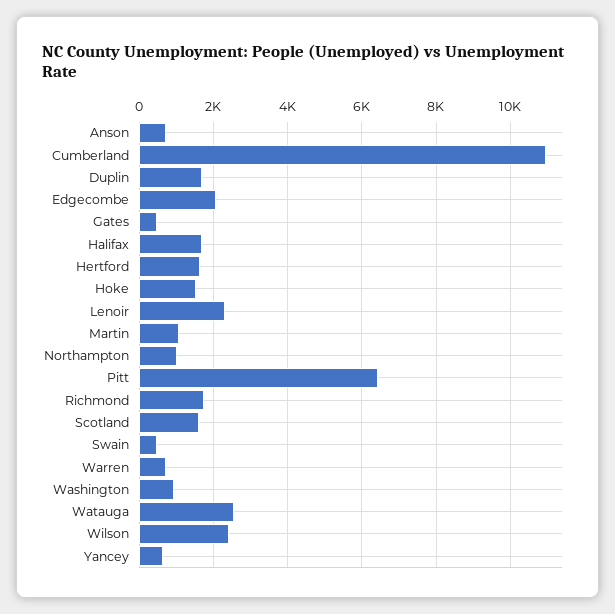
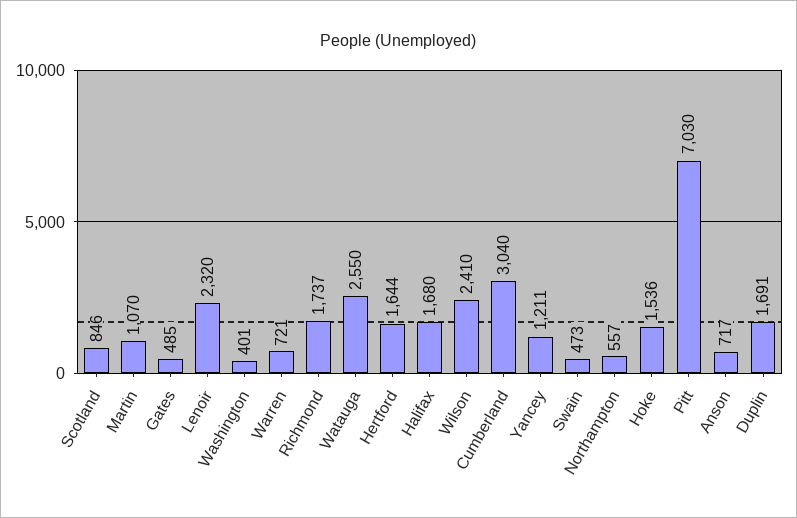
  {
    "Anson": 717,
-   "Cumberland": 11000,
+   "Cumberland": 3040,
    "Duplin": 1691,
-   "Edgecombe": 2000,
    "Gates": 485,
    "Halifax": 1680,
    "Hertford": 1644,
    "Hoke": 1536,
    "Lenoir": 2320,
    "Martin": 1070,
-   "Northampton": 1000,
+   "Northampton": 557,
-   "Pitt": 6400,
+   "Pitt": 7030,
    "Richmond": 1737,
-   "Scotland": 1600,
+   "Scotland": 846,
    "Swain": 473,
    "Warren": 721,
-   "Washington": 1000,
+   "Washington": 401,
    "Watauga": 2550,
    "Wilson": 2410,
-   "Yancey": 600
+   "Yancey": 1211
  }

